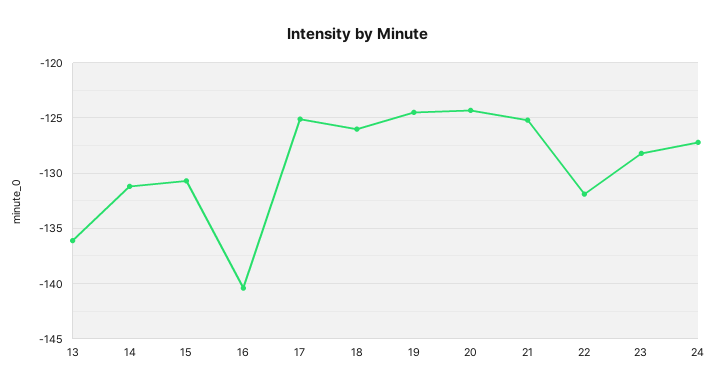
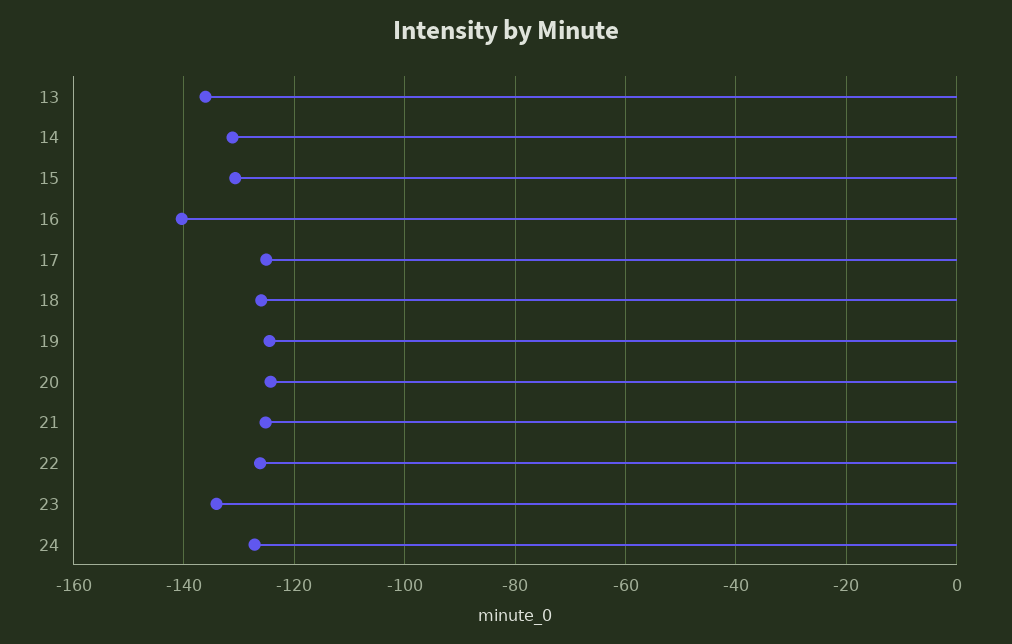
  {
    "13": -136,
    "14": -131,
    "15": -131,
    "16": -140,
    "17": -125,
    "18": -126,
    "19": -125,
    "20": -124,
    "21": -125,
-   "22": -132,
+   "22": -126,
-   "23": -128,
+   "23": -134,
    "24": -127
  }

